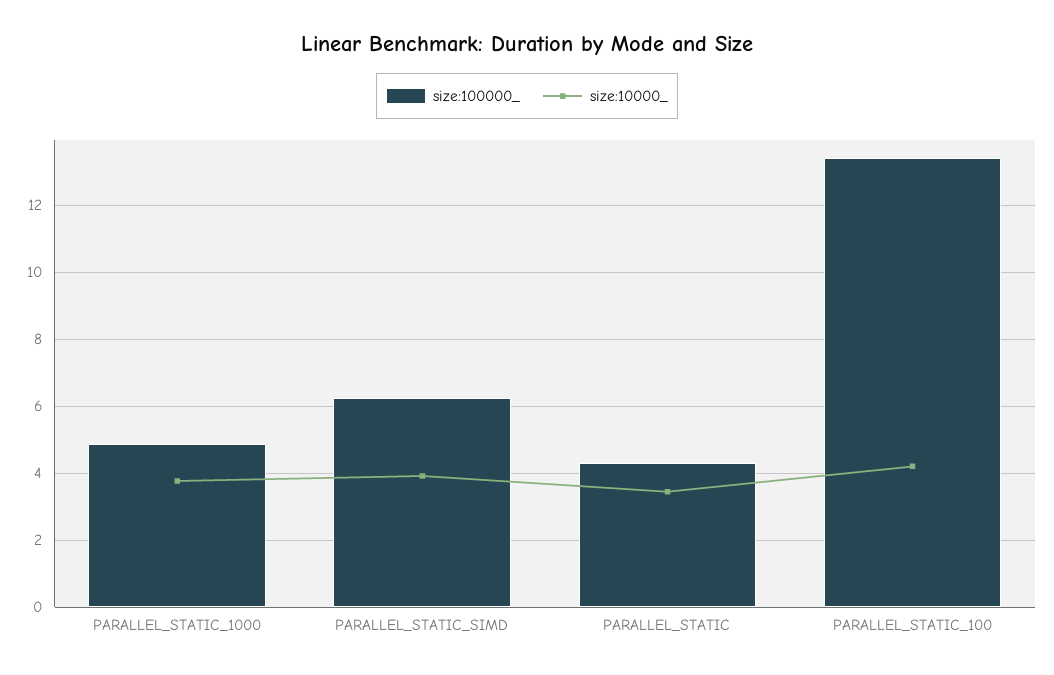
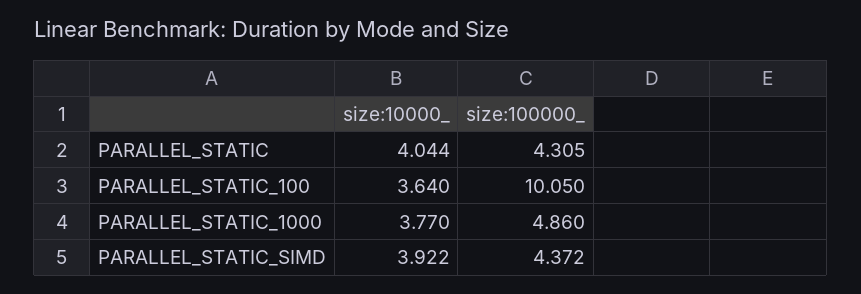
  {
    "size:100000_": {
      "PARALLEL_STATIC_1000": 4.86,
-     "PARALLEL_STATIC_SIMD": 6.2,
+     "PARALLEL_STATIC_SIMD": 4.372,
      "PARALLEL_STATIC": 4.305,
-     "PARALLEL_STATIC_100": 13.4
+     "PARALLEL_STATIC_100": 10.05
    },
    "size:10000_": {
      "PARALLEL_STATIC_1000": 3.77,
      "PARALLEL_STATIC_SIMD": 3.922,
-     "PARALLEL_STATIC": 3.4,
+     "PARALLEL_STATIC": 4.044,
-     "PARALLEL_STATIC_100": 4.2
+     "PARALLEL_STATIC_100": 3.64
    }
  }

